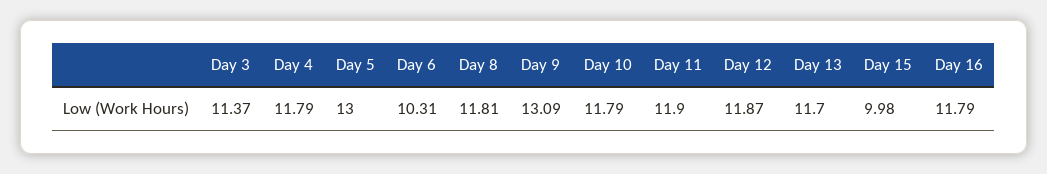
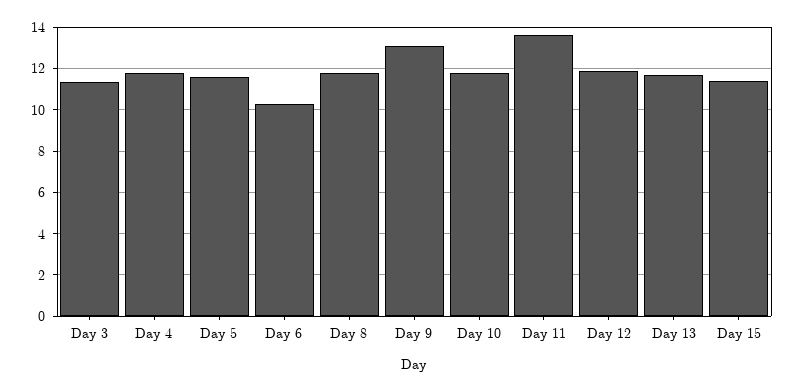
  {
    "Day 3": 11.37,
    "Day 4": 11.79,
-   "Day 5": 13,
+   "Day 5": 11.5,
    "Day 6": 10.31,
    "Day 8": 11.81,
    "Day 9": 13.09,
    "Day 10": 11.79,
-   "Day 11": 11.9,
+   "Day 11": 13.5,
    "Day 12": 11.87,
    "Day 13": 11.7,
-   "Day 15": 9.98,
+   "Day 15": 11.5
-   "Day 16": 11.79
  }

